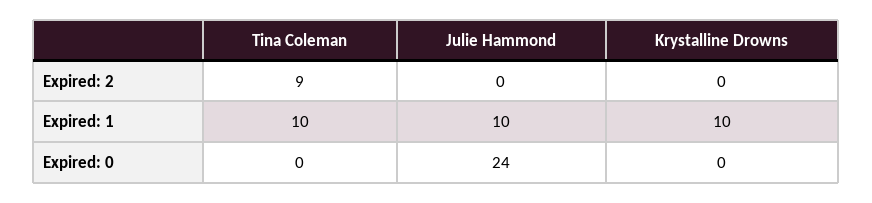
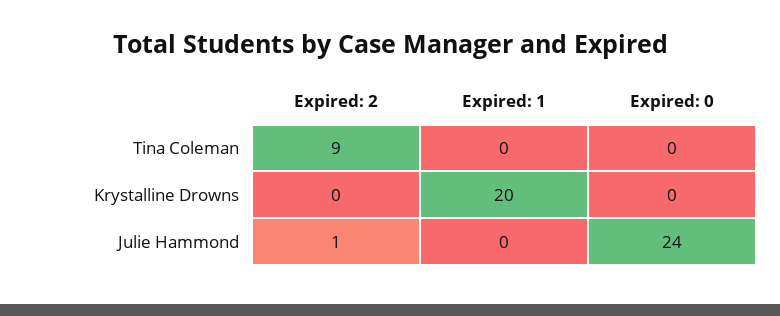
  {
    "Tina Coleman": {
      "Expired: 2": 9,
-     "Expired: 1": 10,
+     "Expired: 1": 0,
      "Expired: 0": 0
    },
    "Julie Hammond": {
-     "Expired: 2": 0,
+     "Expired: 2": 1,
-     "Expired: 1": 10,
+     "Expired: 1": 0,
      "Expired: 0": 24
    },
    "Krystalline Drowns": {
      "Expired: 2": 0,
-     "Expired: 1": 10,
+     "Expired: 1": 20,
      "Expired: 0": 0
    }
  }

